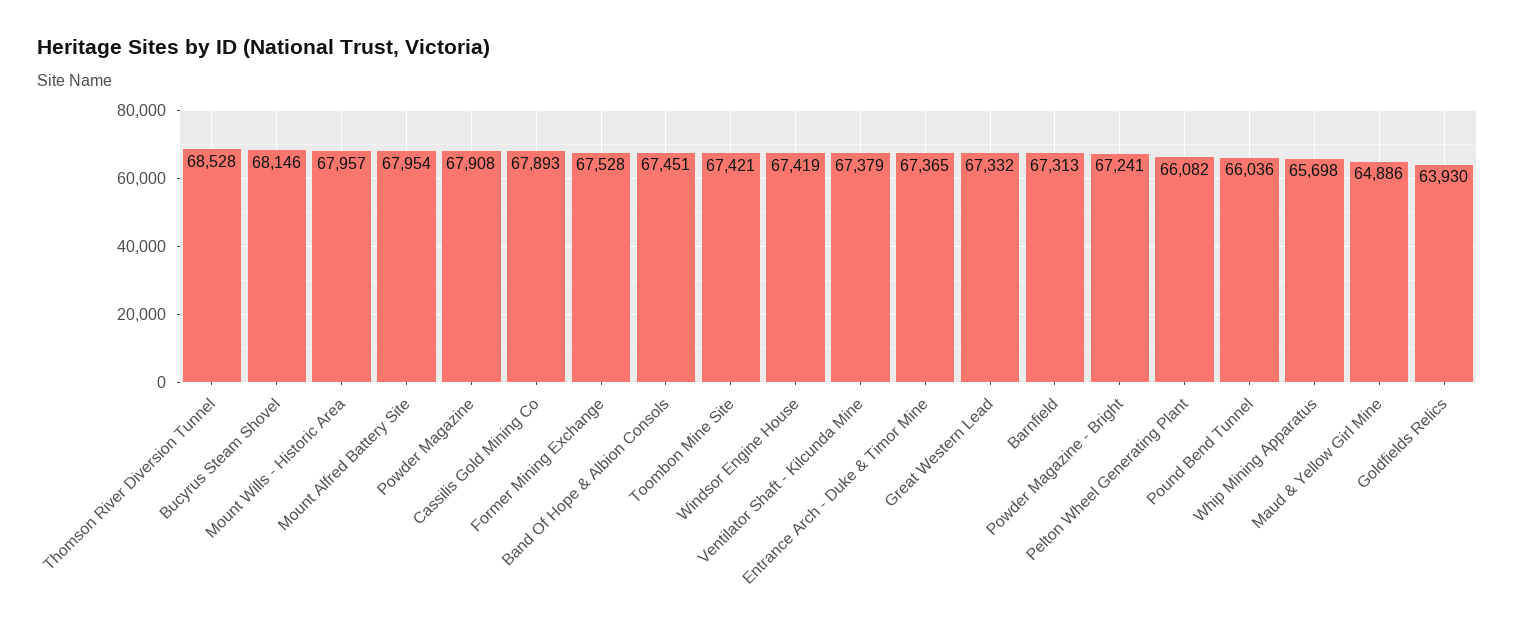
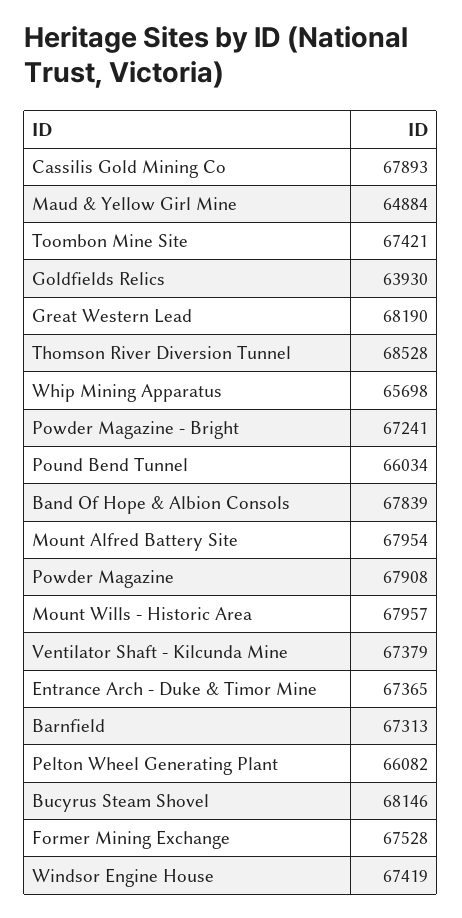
  {
    "Thomson River Diversion Tunnel": 68528,
    "Bucyrus Steam Shovel": 68146,
    "Mount Wills - Historic Area": 67957,
    "Mount Alfred Battery Site": 67954,
    "Powder Magazine": 67908,
    "Cassilis Gold Mining Co": 67893,
    "Former Mining Exchange": 67528,
-   "Band Of Hope & Albion Consols": 67451,
+   "Band Of Hope & Albion Consols": 67839,
    "Toombon Mine Site": 67421,
    "Windsor Engine House": 67419,
    "Ventilator Shaft - Kilcunda Mine": 67379,
    "Entrance Arch - Duke & Timor Mine": 67365,
-   "Great Western Lead": 67332,
+   "Great Western Lead": 68190,
    "Barnfield": 67313,
    "Powder Magazine - Bright": 67241,
    "Pelton Wheel Generating Plant": 66082,
-   "Pound Bend Tunnel": 66036,
+   "Pound Bend Tunnel": 66034,
    "Whip Mining Apparatus": 65698,
-   "Maud & Yellow Girl Mine": 64886,
+   "Maud & Yellow Girl Mine": 64884,
    "Goldfields Relics": 63930
  }

